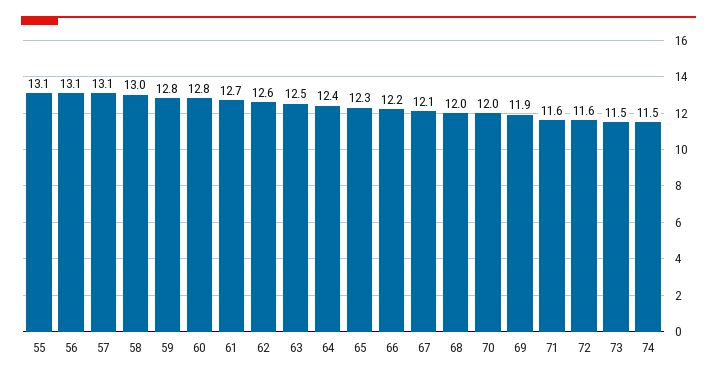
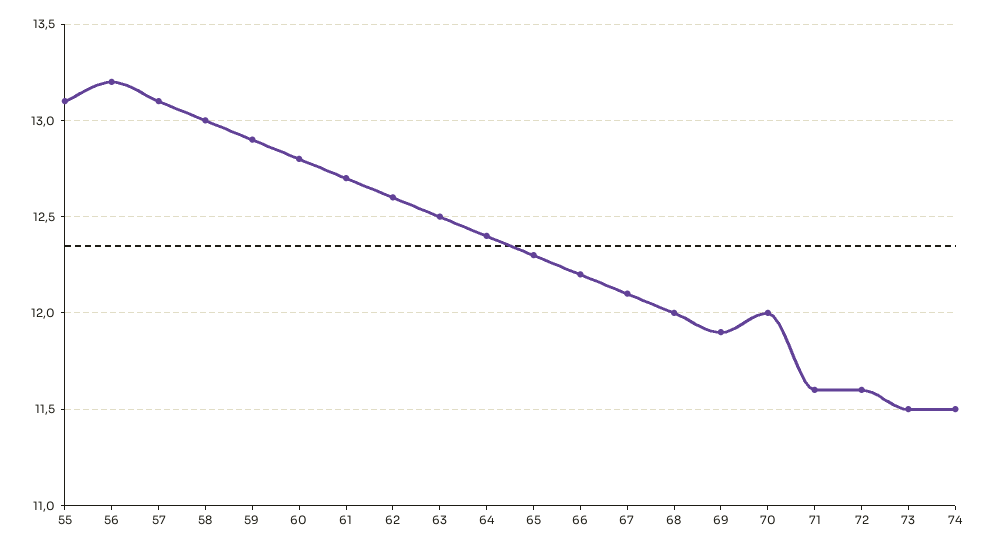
  {
    "55": 13.1,
-   "56": 13.1,
+   "56": 13.2,
    "57": 13.1,
    "58": 13,
-   "59": 12.8,
+   "59": 12.9,
    "60": 12.8,
    "61": 12.7,
    "62": 12.6,
    "63": 12.5,
    "64": 12.4,
    "65": 12.3,
    "66": 12.2,
    "67": 12.1,
    "68": 12,
    "70": 12,
    "69": 11.9,
    "71": 11.6,
    "72": 11.6,
    "73": 11.5,
    "74": 11.5
  }

